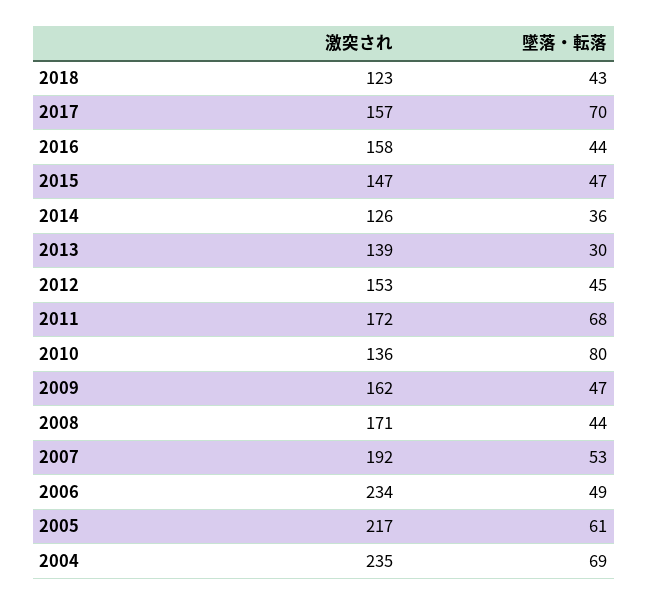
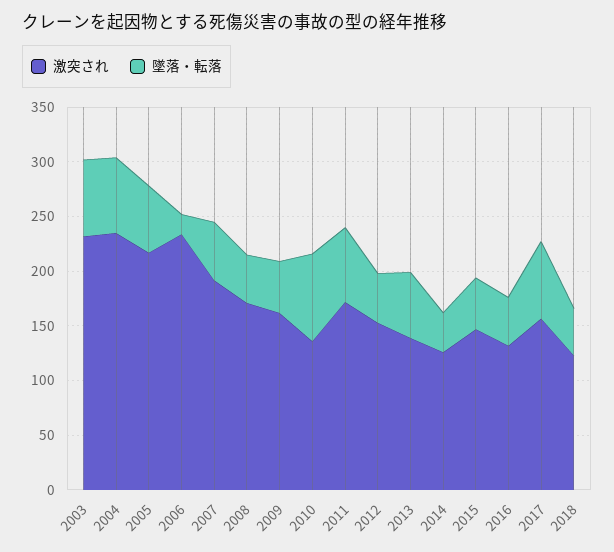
  {
    "激突され": {
      "2018": 123,
      "2017": 157,
-     "2016": 158,
+     "2016": 130,
      "2015": 147,
      "2014": 126,
      "2013": 139,
      "2012": 153,
      "2011": 172,
      "2010": 136,
      "2009": 162,
      "2008": 171,
      "2007": 192,
      "2006": 234,
      "2005": 217,
-     "2004": 235
+     "2004": 235,
+     "2003": 230
    },
    "墜落・転落": {
      "2018": 43,
      "2017": 70,
      "2016": 44,
      "2015": 47,
      "2014": 36,
-     "2013": 30,
+     "2013": 60,
      "2012": 45,
      "2011": 68,
      "2010": 80,
      "2009": 47,
      "2008": 44,
      "2007": 53,
-     "2006": 49,
+     "2006": 20,
      "2005": 61,
-     "2004": 69
+     "2004": 69,
+     "2003": 70
    }
  }

